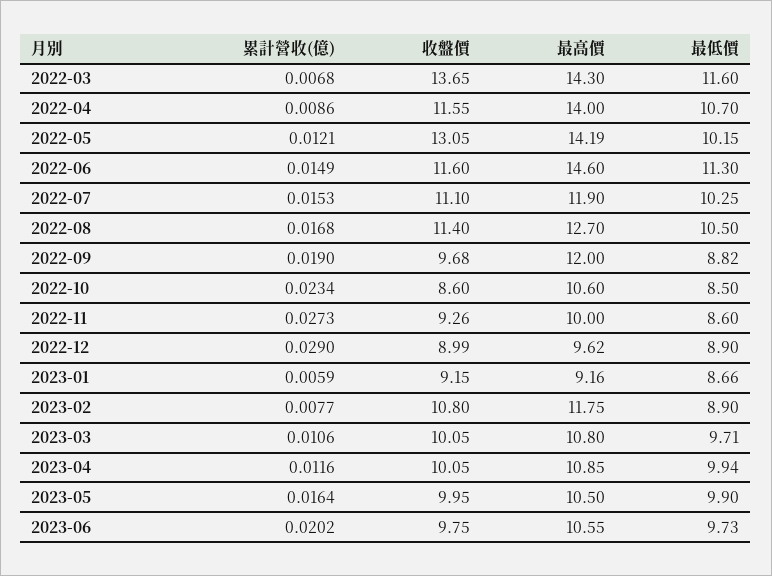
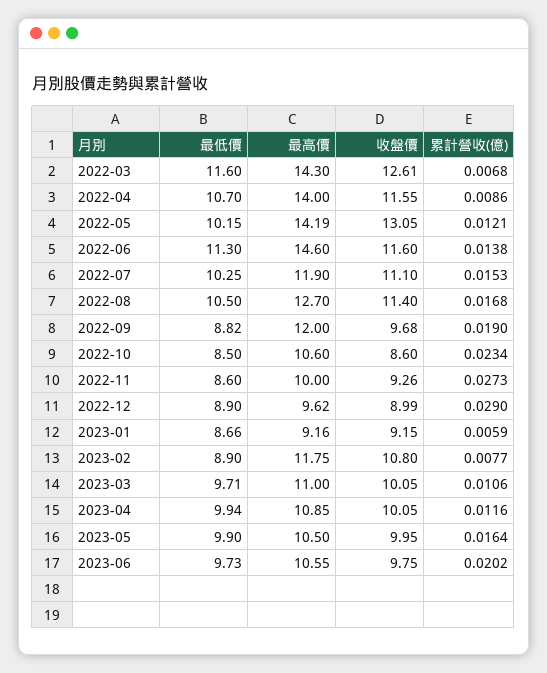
  {
    "累計營收(億)": {
      "2022-03": 0.0068,
      "2022-04": 0.0086,
      "2022-05": 0.0121,
-     "2022-06": 0.0149,
+     "2022-06": 0.0138,
      "2022-07": 0.0153,
      "2022-08": 0.0168,
      "2022-09": 0.019,
      "2022-10": 0.0234,
      "2022-11": 0.0273,
      "2022-12": 0.029,
      "2023-01": 0.0059,
      "2023-02": 0.0077,
      "2023-03": 0.0106,
      "2023-04": 0.0116,
      "2023-05": 0.0164,
      "2023-06": 0.0202
    },
    "收盤價": {
-     "2022-03": 13.65,
+     "2022-03": 12.61,
      "2022-04": 11.55,
      "2022-05": 13.05,
      "2022-06": 11.6,
      "2022-07": 11.1,
      "2022-08": 11.4,
      "2022-09": 9.68,
      "2022-10": 8.6,
      "2022-11": 9.26,
      "2022-12": 8.99,
      "2023-01": 9.15,
      "2023-02": 10.8,
      "2023-03": 10.05,
      "2023-04": 10.05,
      "2023-05": 9.95,
      "2023-06": 9.75
    },
    "最高價": {
      "2022-03": 14.3,
      "2022-04": 14,
      "2022-05": 14.19,
      "2022-06": 14.6,
      "2022-07": 11.9,
      "2022-08": 12.7,
      "2022-09": 12,
      "2022-10": 10.6,
      "2022-11": 10,
      "2022-12": 9.62,
      "2023-01": 9.16,
      "2023-02": 11.75,
-     "2023-03": 10.8,
+     "2023-03": 11,
      "2023-04": 10.85,
      "2023-05": 10.5,
      "2023-06": 10.55
    },
    "最低價": {
      "2022-03": 11.6,
      "2022-04": 10.7,
      "2022-05": 10.15,
      "2022-06": 11.3,
      "2022-07": 10.25,
      "2022-08": 10.5,
      "2022-09": 8.82,
      "2022-10": 8.5,
      "2022-11": 8.6,
      "2022-12": 8.9,
      "2023-01": 8.66,
      "2023-02": 8.9,
      "2023-03": 9.71,
      "2023-04": 9.94,
      "2023-05": 9.9,
      "2023-06": 9.73
    }
  }

